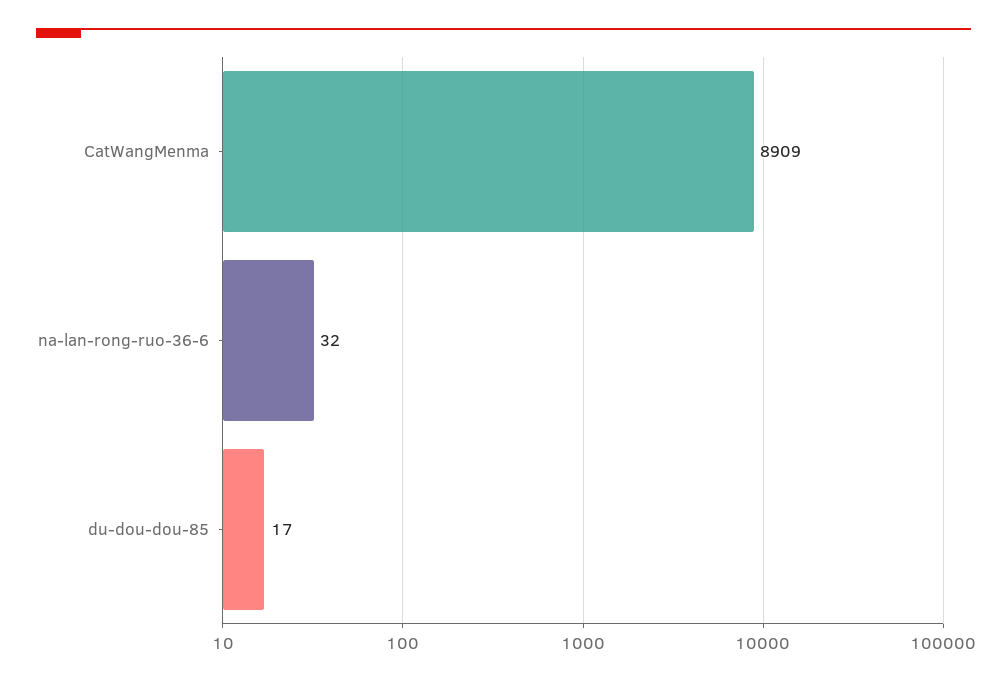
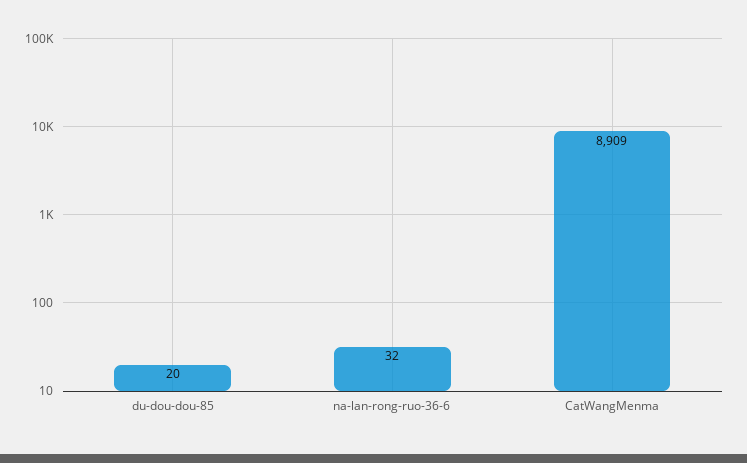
  {
    "CatWangMenma": 8909,
    "na-lan-rong-ruo-36-6": 32,
-   "du-dou-dou-85": 17
+   "du-dou-dou-85": 20
  }

